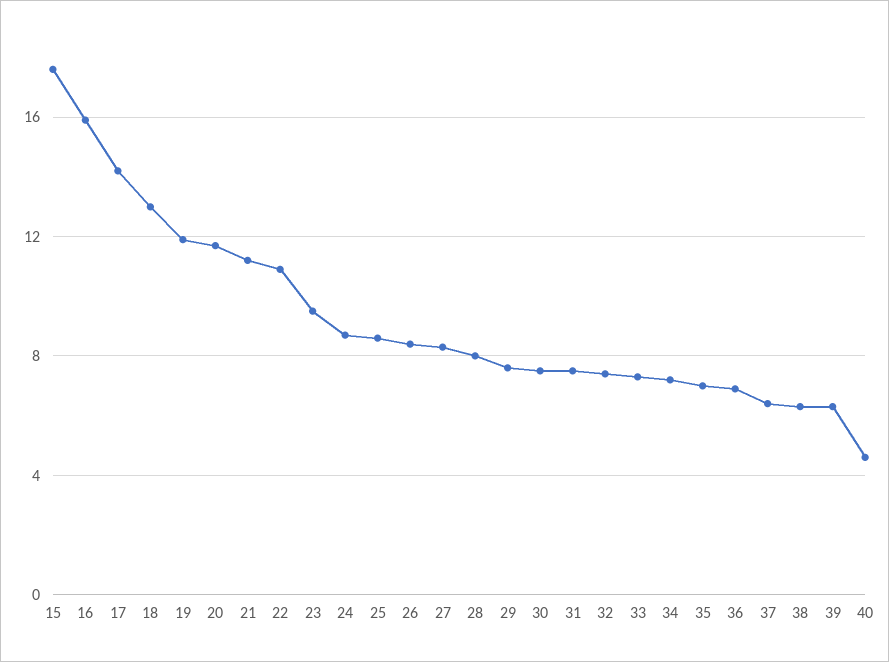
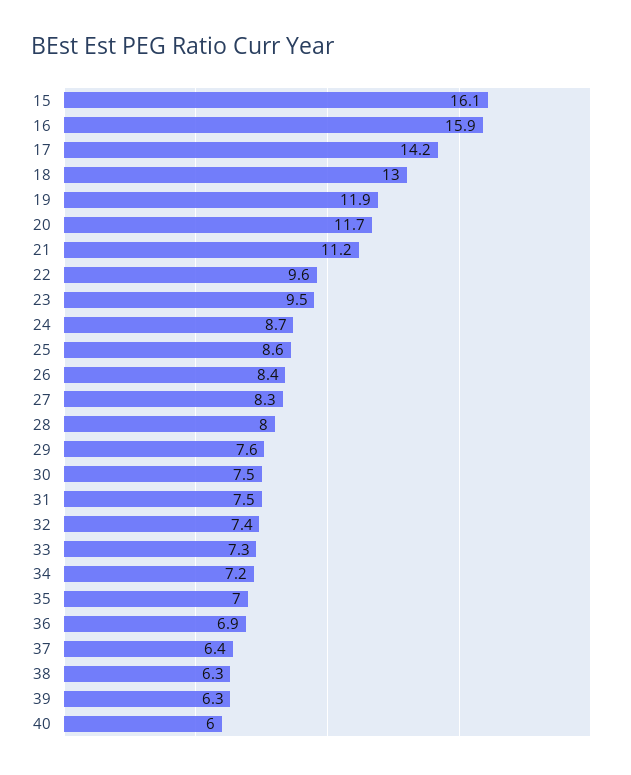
  {
-   "15": 17.5,
+   "15": 16.1,
    "16": 15.9,
    "17": 14.2,
    "18": 13,
    "19": 11.9,
    "20": 11.7,
    "21": 11.2,
-   "22": 11,
+   "22": 9.6,
    "23": 9.5,
    "24": 8.7,
    "25": 8.6,
    "26": 8.4,
    "27": 8.3,
    "28": 8,
    "29": 7.6,
    "30": 7.5,
    "31": 7.5,
    "32": 7.4,
    "33": 7.3,
    "34": 7.2,
    "35": 7,
    "36": 6.9,
    "37": 6.4,
    "38": 6.3,
    "39": 6.3,
-   "40": 4.5
+   "40": 6
  }

